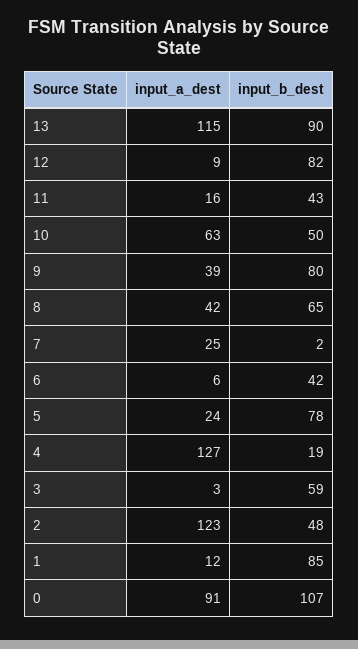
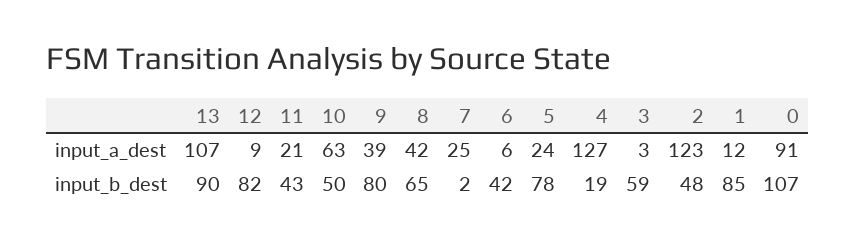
  {
    "input_a_dest": {
-     "13": 115,
+     "13": 107,
      "12": 9,
-     "11": 16,
+     "11": 21,
      "10": 63,
      "9": 39,
      "8": 42,
      "7": 25,
      "6": 6,
      "5": 24,
      "4": 127,
      "3": 3,
      "2": 123,
      "1": 12,
      "0": 91
    },
    "input_b_dest": {
      "13": 90,
      "12": 82,
      "11": 43,
      "10": 50,
      "9": 80,
      "8": 65,
      "7": 2,
      "6": 42,
      "5": 78,
      "4": 19,
      "3": 59,
      "2": 48,
      "1": 85,
      "0": 107
    }
  }

